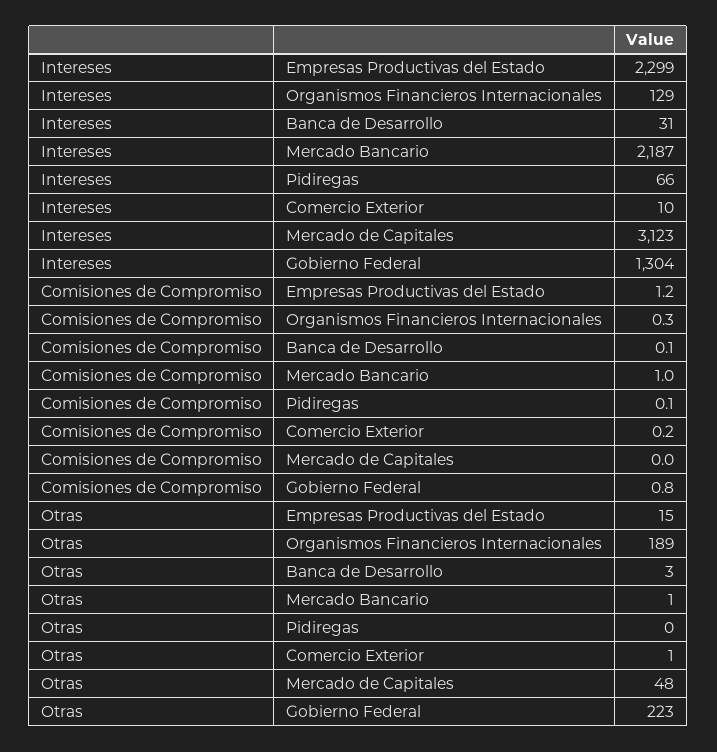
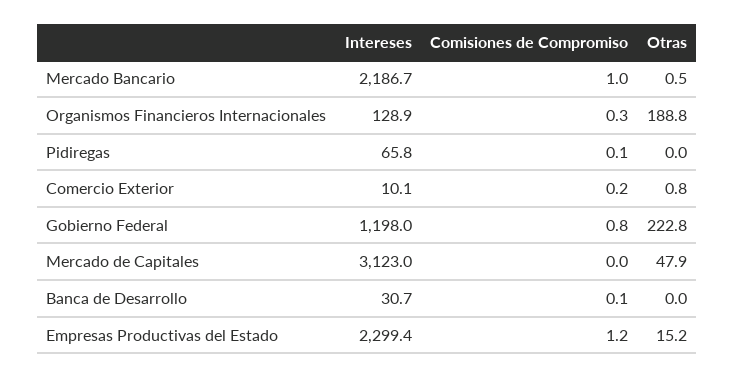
  {
    "Intereses": {
      "Empresas Productivas del Estado": 2299.4,
      "Organismos Financieros Internacionales": 128.9,
      "Banca de Desarrollo": 30.7,
      "Mercado Bancario": 2186.7,
      "Pidiregas": 65.8,
      "Comercio Exterior": 10.1,
      "Mercado de Capitales": 3123,
-     "Gobierno Federal": 1304
+     "Gobierno Federal": 1198
    },
    "Comisiones de Compromiso": {
      "Empresas Productivas del Estado": 1.2,
      "Organismos Financieros Internacionales": 0.3,
      "Banca de Desarrollo": 0.1,
      "Mercado Bancario": 1,
      "Pidiregas": 0.1,
      "Comercio Exterior": 0.2,
      "Mercado de Capitales": 0,
      "Gobierno Federal": 0.8
    },
    "Otras": {
      "Empresas Productivas del Estado": 15.2,
      "Organismos Financieros Internacionales": 188.8,
-     "Banca de Desarrollo": 3,
+     "Banca de Desarrollo": 0,
      "Mercado Bancario": 0.5,
      "Pidiregas": 0,
      "Comercio Exterior": 0.8,
      "Mercado de Capitales": 47.9,
      "Gobierno Federal": 222.8
    }
  }

